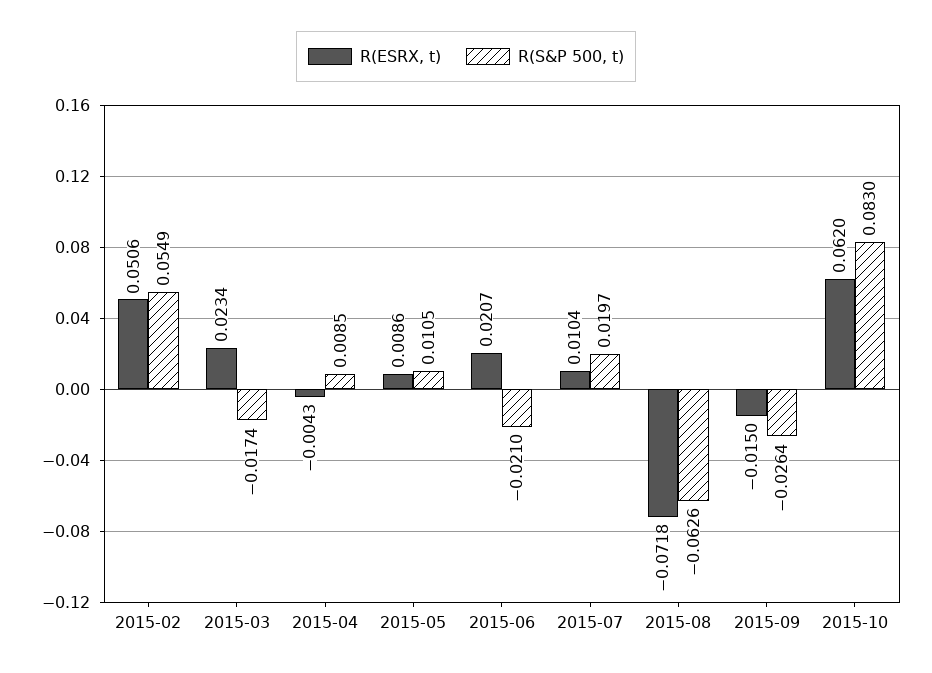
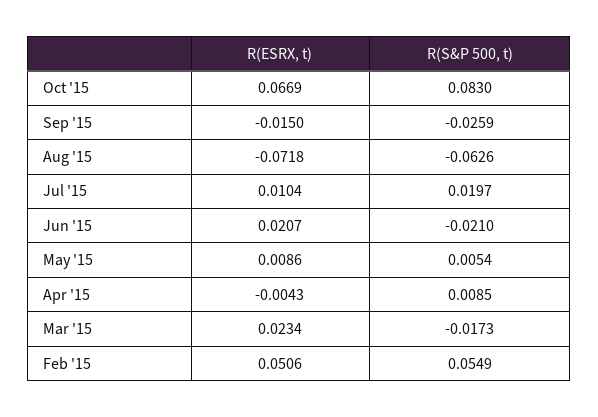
  {
    "R(ESRX, t)": {
      "2015-02": 0.0506,
      "2015-03": 0.0234,
      "2015-04": -0.0043,
      "2015-05": 0.0086,
      "2015-06": 0.0207,
      "2015-07": 0.0104,
      "2015-08": -0.0718,
      "2015-09": -0.015,
-     "2015-10": 0.062
+     "2015-10": 0.0669
    },
    "R(S&P 500, t)": {
      "2015-02": 0.0549,
-     "2015-03": -0.0174,
+     "2015-03": -0.0173,
      "2015-04": 0.0085,
-     "2015-05": 0.0105,
+     "2015-05": 0.0054,
      "2015-06": -0.021,
      "2015-07": 0.0197,
      "2015-08": -0.0626,
-     "2015-09": -0.0264,
+     "2015-09": -0.0259,
      "2015-10": 0.083
    }
  }

